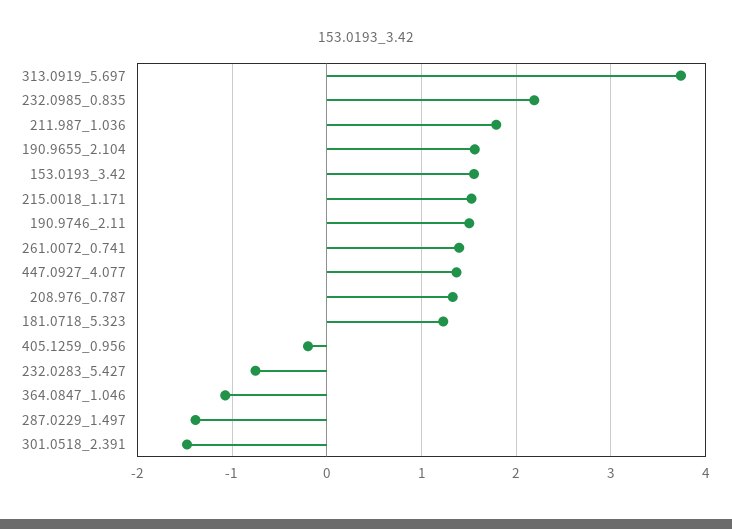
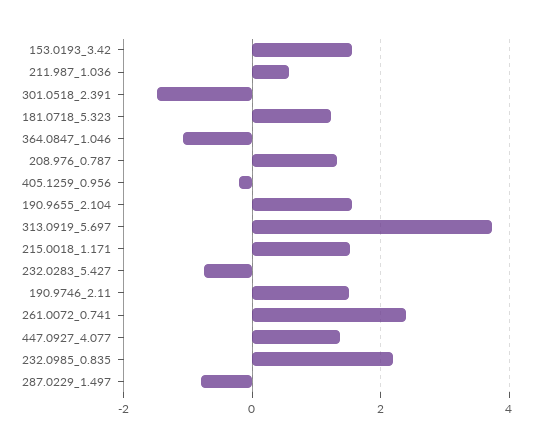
  {
    "313.0919_5.697": 3.7,
    "232.0985_0.835": 2.2,
-   "211.987_1.036": 1.8,
+   "211.987_1.036": 0.6,
    "190.9655_2.104": 1.6,
    "153.0193_3.42": 1.6,
    "215.0018_1.171": 1.5,
    "190.9746_2.11": 1.5,
-   "261.0072_0.741": 1.4,
+   "261.0072_0.741": 2.4,
    "447.0927_4.077": 1.4,
    "208.976_0.787": 1.3,
    "181.0718_5.323": 1.2,
    "405.1259_0.956": -0.2,
    "232.0283_5.427": -0.8,
    "364.0847_1.046": -1.1,
-   "287.0229_1.497": -1.4,
+   "287.0229_1.497": -0.8,
    "301.0518_2.391": -1.5
  }

